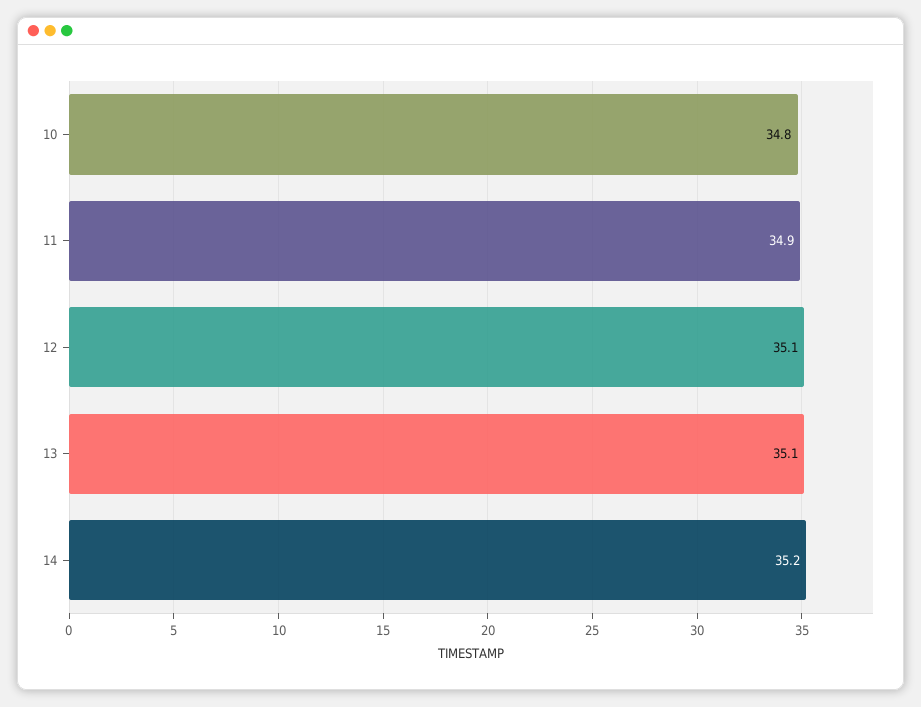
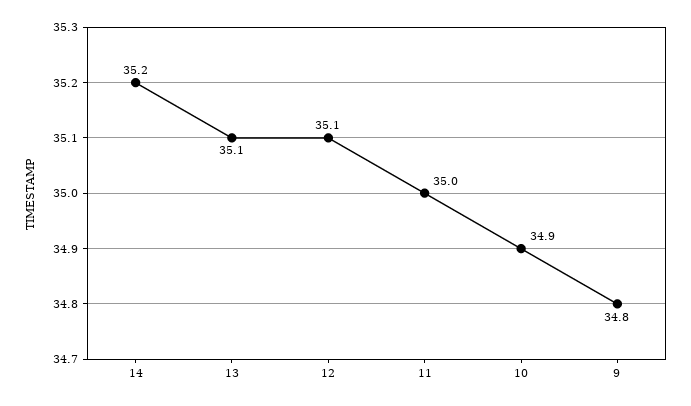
  {
-   "10": 34.8,
+   "10": 34.9,
-   "11": 34.9,
+   "11": 35,
    "12": 35.1,
    "13": 35.1,
-   "14": 35.2
+   "14": 35.2,
+   "9": 34.8
  }

